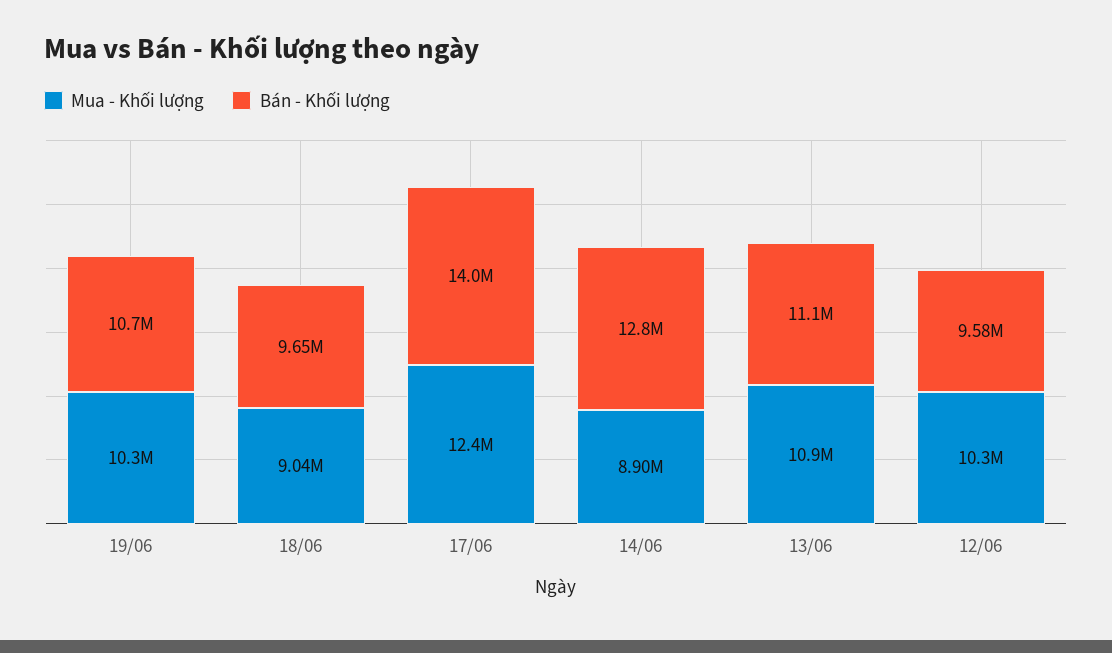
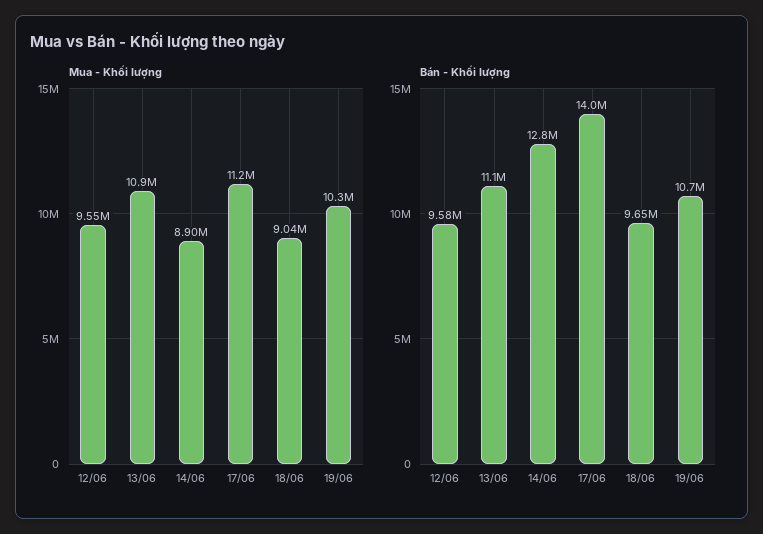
  {
    "Mua - Khối lượng": {
      "19/06": 10300000,
      "18/06": 9040000,
-     "17/06": 12400000,
+     "17/06": 11200000,
      "14/06": 8900000,
      "13/06": 10900000,
-     "12/06": 10300000
+     "12/06": 9550000
    },
    "Bán - Khối lượng": {
      "19/06": 10700000,
      "18/06": 9650000,
      "17/06": 14000000,
      "14/06": 12800000,
      "13/06": 11100000,
      "12/06": 9580000
    }
  }

